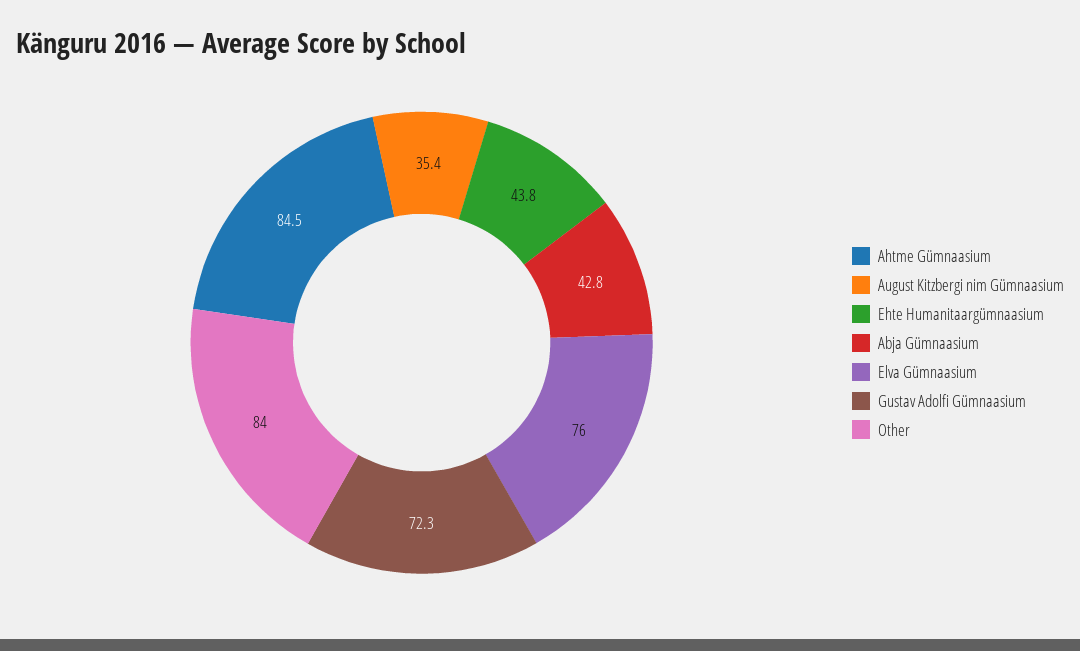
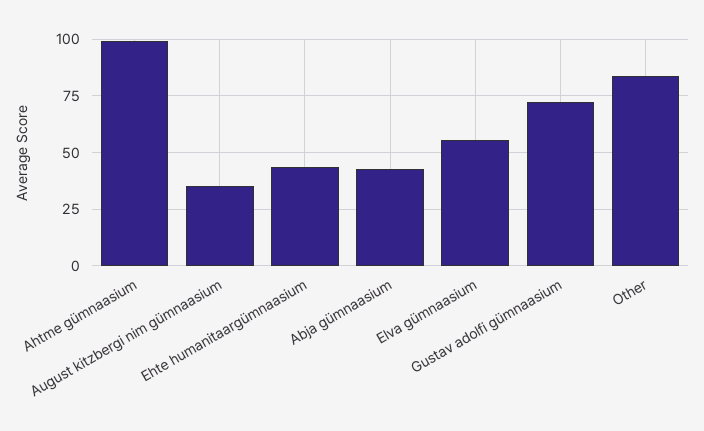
  {
-   "Ahtme Gümnaasium": 84.5,
+   "Ahtme Gümnaasium": 100,
    "August Kitzbergi nim Gümnaasium": 35.4,
    "Ehte Humanitaargümnaasium": 43.8,
    "Abja Gümnaasium": 42.8,
-   "Elva Gümnaasium": 76,
+   "Elva Gümnaasium": 55,
    "Gustav Adolfi Gümnaasium": 72.3,
    "Other": 84
  }

